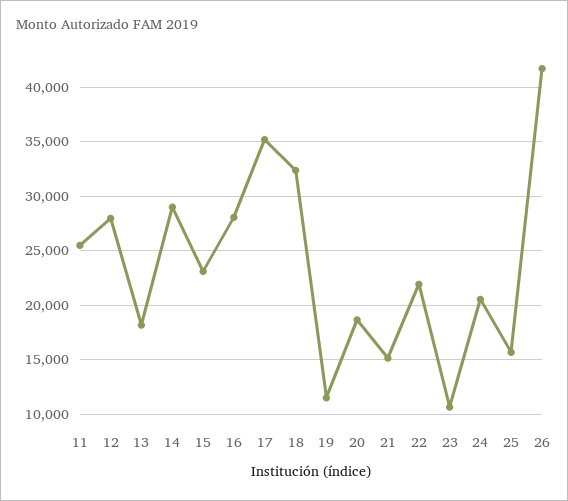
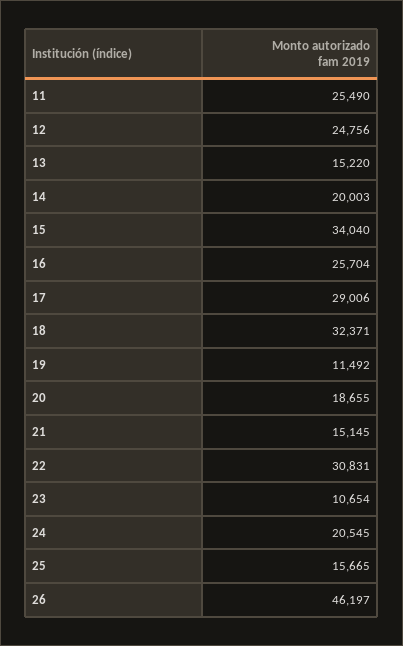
  {
    "11": 25490,
-   "12": 28000,
+   "12": 24756,
-   "13": 18000,
+   "13": 15220,
-   "14": 29000,
+   "14": 20003,
-   "15": 23000,
+   "15": 34040,
-   "16": 28000,
+   "16": 25704,
-   "17": 35000,
+   "17": 29006,
    "18": 32371,
    "19": 11492,
    "20": 18655,
    "21": 15145,
-   "22": 22000,
+   "22": 30831,
    "23": 10654,
    "24": 20545,
    "25": 15665,
-   "26": 42000
+   "26": 46197
  }

